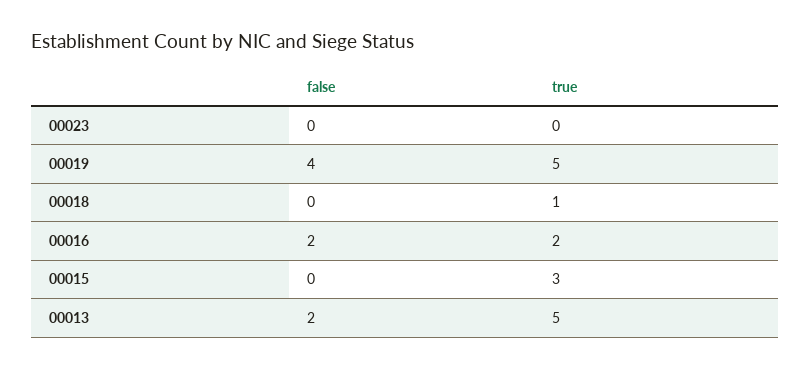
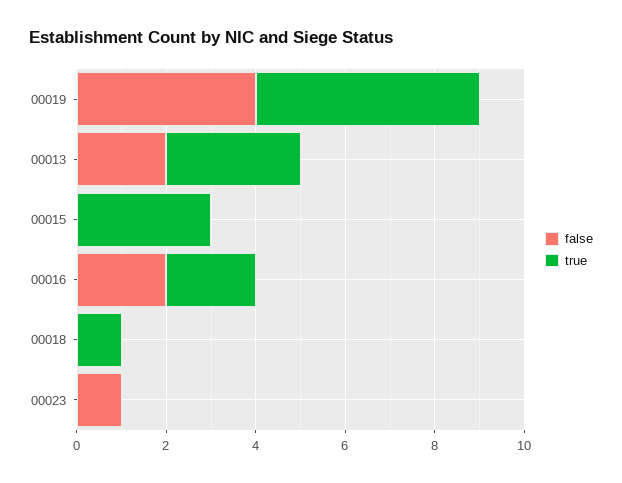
  {
    "false": {
-     "00023": 0,
+     "00023": 1,
      "00019": 4,
      "00018": 0,
      "00016": 2,
      "00015": 0,
      "00013": 2
    },
    "true": {
      "00023": 0,
      "00019": 5,
      "00018": 1,
      "00016": 2,
      "00015": 3,
-     "00013": 5
+     "00013": 3
    }
  }

